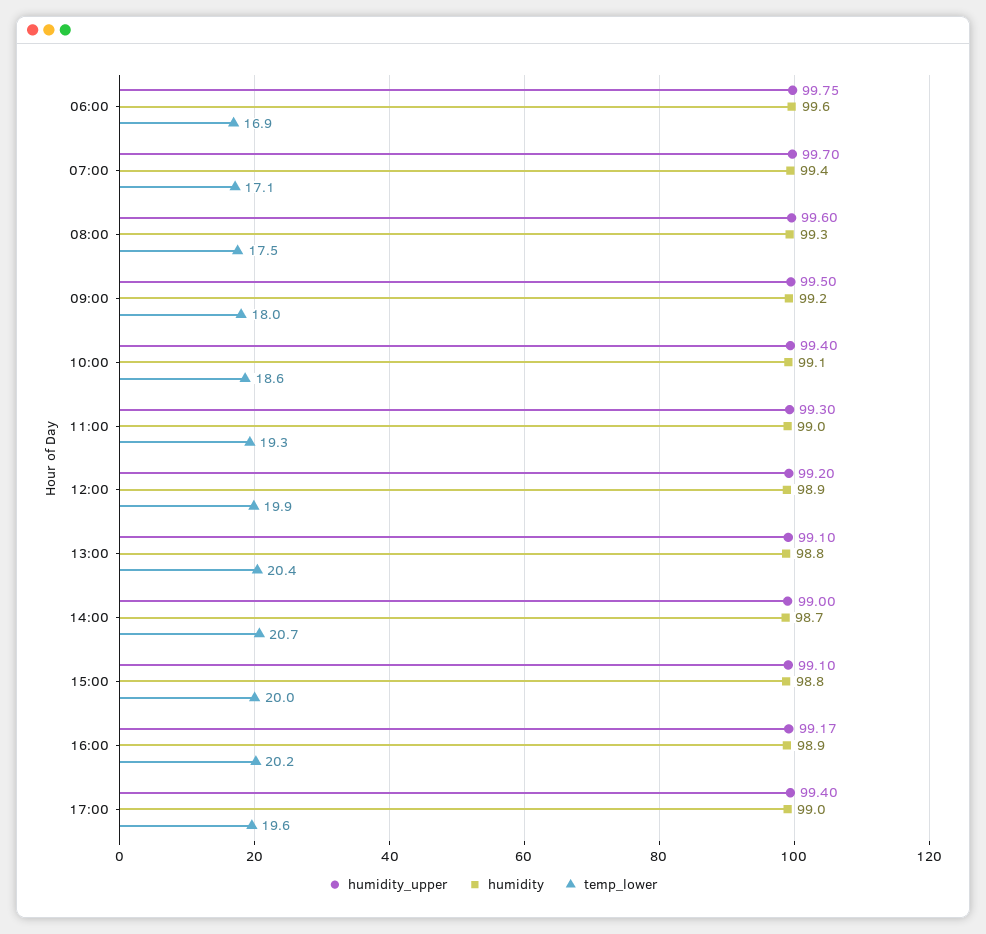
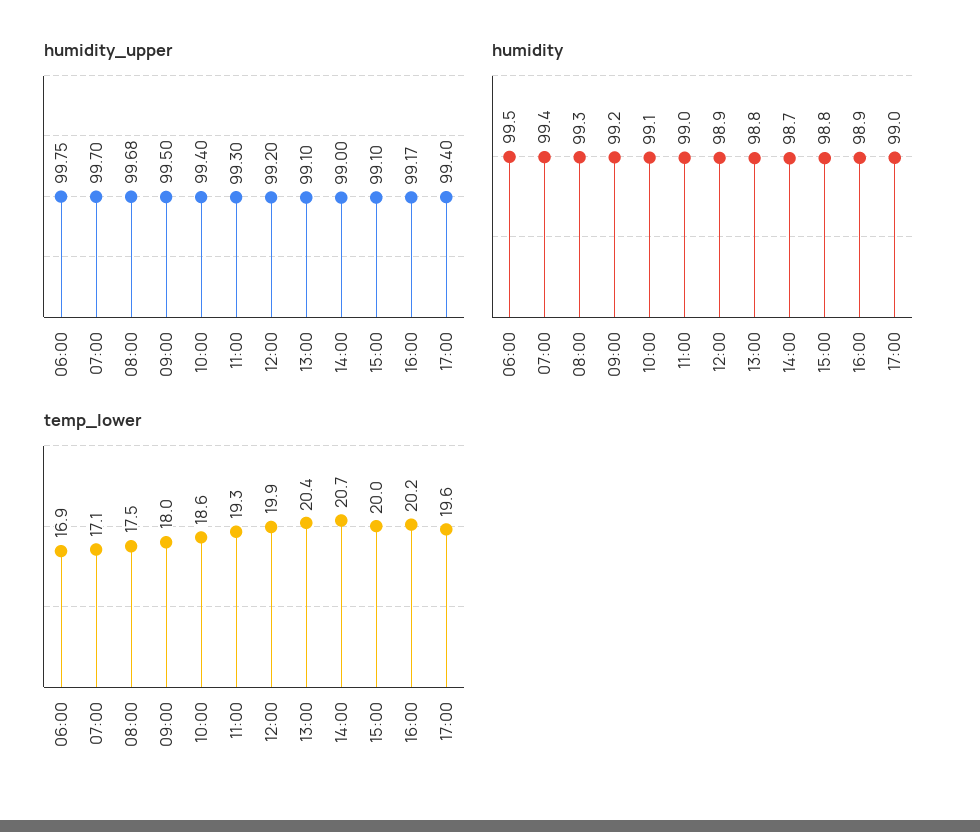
  {
    "humidity_upper": {
      "06:00": 99.75,
      "07:00": 99.7,
-     "08:00": 99.6,
+     "08:00": 99.68,
      "09:00": 99.5,
      "10:00": 99.4,
      "11:00": 99.3,
      "12:00": 99.2,
      "13:00": 99.1,
      "14:00": 99,
      "15:00": 99.1,
      "16:00": 99.17,
      "17:00": 99.4
    },
    "humidity": {
-     "06:00": 99.6,
+     "06:00": 99.5,
      "07:00": 99.4,
      "08:00": 99.3,
      "09:00": 99.2,
      "10:00": 99.1,
      "11:00": 99,
      "12:00": 98.9,
      "13:00": 98.8,
      "14:00": 98.7,
      "15:00": 98.8,
      "16:00": 98.9,
      "17:00": 99
    },
    "temp_lower": {
      "06:00": 16.9,
      "07:00": 17.1,
      "08:00": 17.5,
      "09:00": 18,
      "10:00": 18.6,
      "11:00": 19.3,
      "12:00": 19.9,
      "13:00": 20.4,
      "14:00": 20.7,
      "15:00": 20,
      "16:00": 20.2,
      "17:00": 19.6
    }
  }

